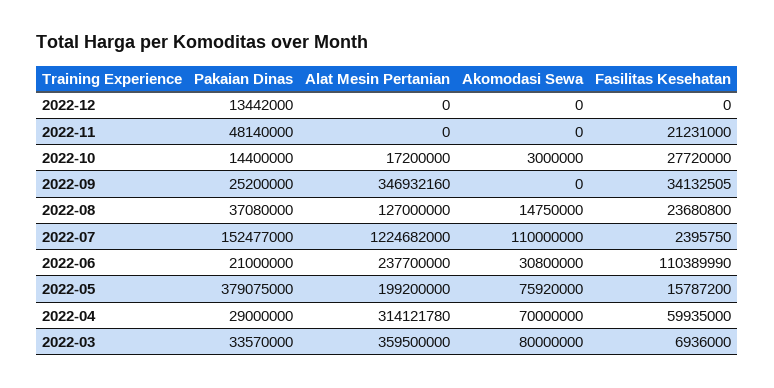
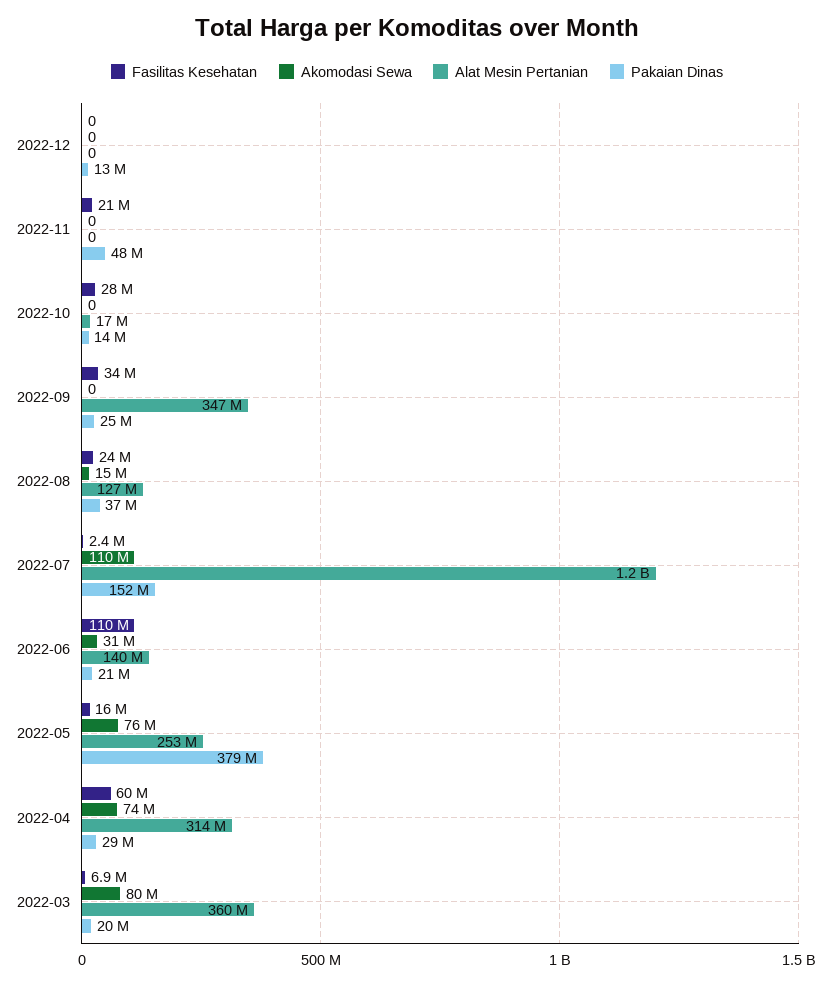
  {
    "Pakaian Dinas": {
      "2022-12": 13442000,
      "2022-11": 48140000,
      "2022-10": 14400000,
      "2022-09": 25200000,
      "2022-08": 37080000,
      "2022-07": 152477000,
      "2022-06": 21000000,
      "2022-05": 379075000,
      "2022-04": 29000000,
-     "2022-03": 33570000
+     "2022-03": 20000000
    },
    "Alat Mesin Pertanian": {
      "2022-12": 0,
      "2022-11": 0,
      "2022-10": 17200000,
      "2022-09": 346932160,
      "2022-08": 127000000,
      "2022-07": 1224682000,
-     "2022-06": 237700000,
+     "2022-06": 140000000,
-     "2022-05": 199200000,
+     "2022-05": 253000000,
      "2022-04": 314121780,
      "2022-03": 359500000
    },
    "Akomodasi Sewa": {
      "2022-12": 0,
      "2022-11": 0,
-     "2022-10": 3000000,
+     "2022-10": 0,
      "2022-09": 0,
      "2022-08": 14750000,
      "2022-07": 110000000,
      "2022-06": 30800000,
      "2022-05": 75920000,
-     "2022-04": 70000000,
+     "2022-04": 74000000,
      "2022-03": 80000000
    },
    "Fasilitas Kesehatan": {
      "2022-12": 0,
      "2022-11": 21231000,
      "2022-10": 27720000,
      "2022-09": 34132505,
      "2022-08": 23680800,
      "2022-07": 2395750,
      "2022-06": 110389990,
      "2022-05": 15787200,
      "2022-04": 59935000,
      "2022-03": 6936000
    }
  }

